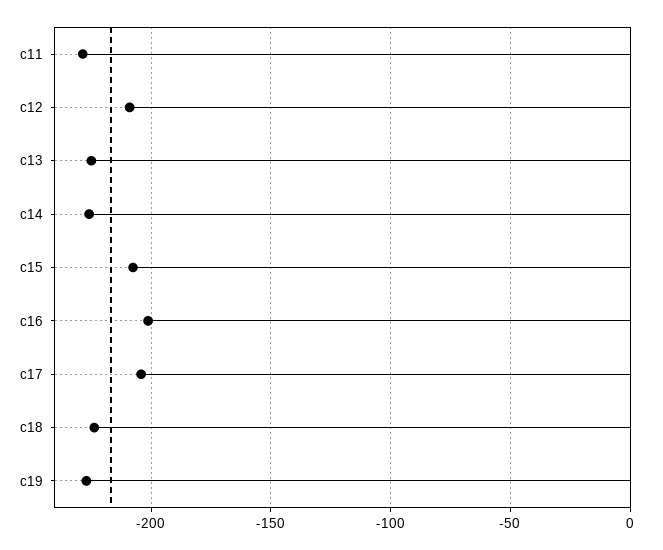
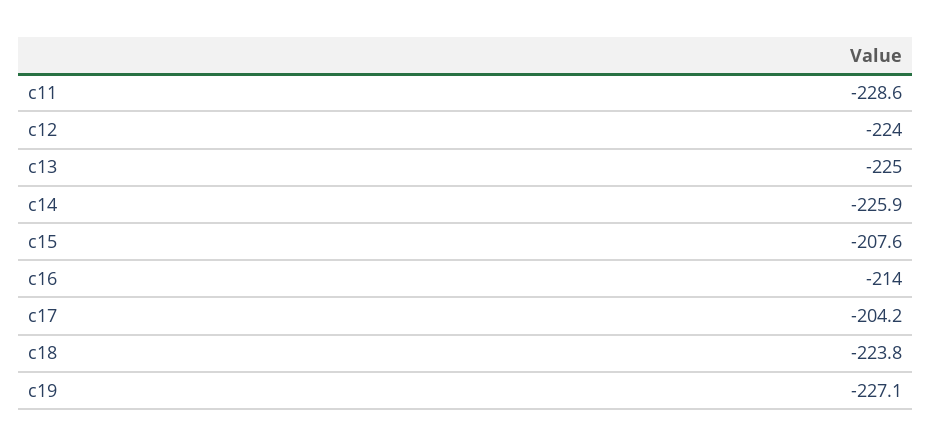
  {
    "c11": -228.6,
-   "c12": -210,
+   "c12": -224,
    "c13": -225,
    "c14": -225.9,
    "c15": -207.6,
-   "c16": -200,
+   "c16": -214,
    "c17": -204.2,
    "c18": -223.8,
    "c19": -227.1
  }

